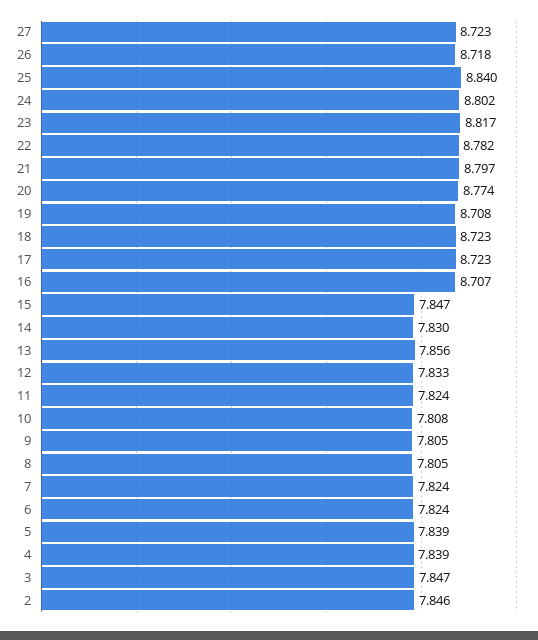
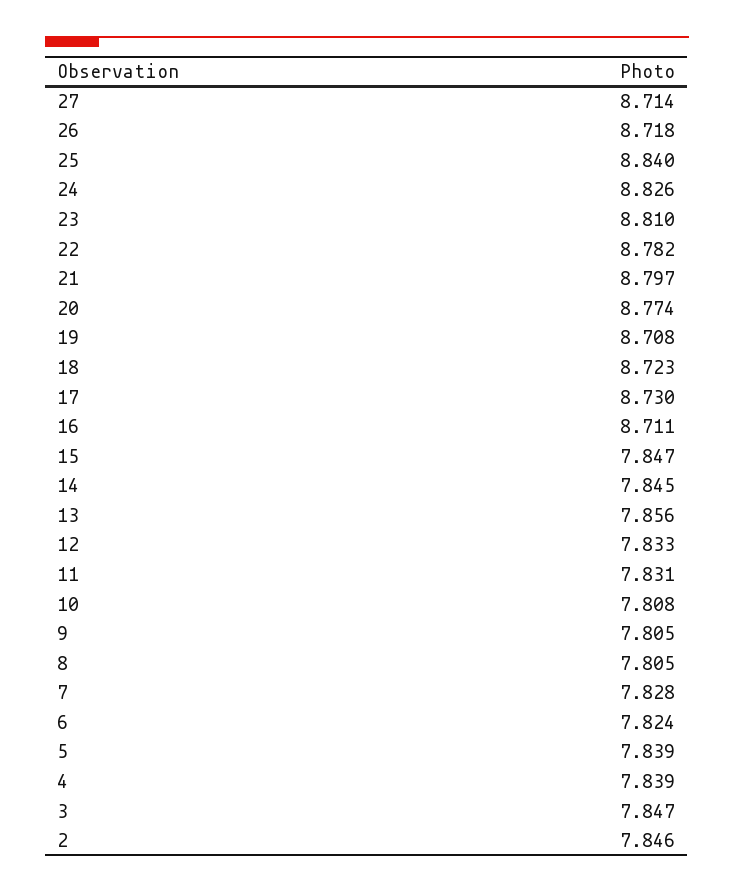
  {
-   "27": 8.723,
+   "27": 8.714,
    "26": 8.718,
    "25": 8.84,
-   "24": 8.802,
+   "24": 8.826,
-   "23": 8.817,
+   "23": 8.81,
    "22": 8.782,
    "21": 8.797,
    "20": 8.774,
    "19": 8.708,
    "18": 8.723,
-   "17": 8.723,
+   "17": 8.73,
-   "16": 8.707,
+   "16": 8.711,
    "15": 7.847,
-   "14": 7.83,
+   "14": 7.845,
    "13": 7.856,
    "12": 7.833,
-   "11": 7.824,
+   "11": 7.831,
    "10": 7.808,
    "9": 7.805,
    "8": 7.805,
-   "7": 7.824,
+   "7": 7.828,
    "6": 7.824,
    "5": 7.839,
    "4": 7.839,
    "3": 7.847,
    "2": 7.846
  }

